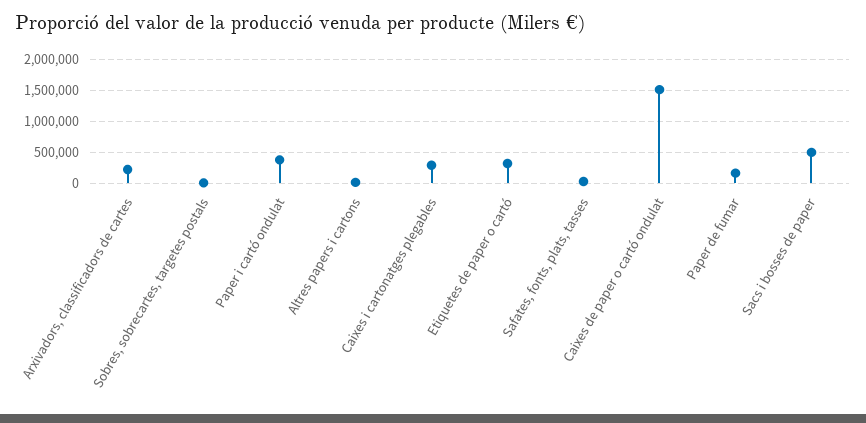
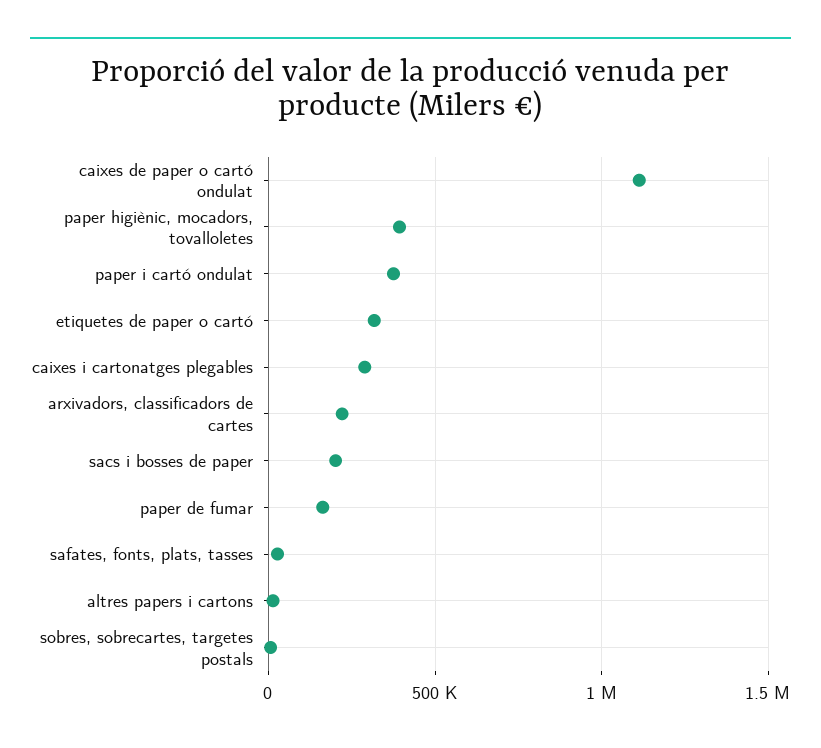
  {
    "Arxivadors, classificadors de cartes": 200000,
    "Sobres, sobrecartes, targetes postals": 0,
    "Paper i cartó ondulat": 400000,
    "Altres papers i cartons": 0,
    "Caixes i cartonatges plegables": 300000,
    "Etiquetes de paper o cartó": 300000,
    "Safates, fonts, plats, tasses": 50000,
-   "Caixes de paper o cartó ondulat": 1500000,
+   "Caixes de paper o cartó ondulat": 1100000,
    "Paper de fumar": 150000,
-   "Sacs i bosses de paper": 500000
+   "Sacs i bosses de paper": 200000,
+   "paper higiènic, mocadors, tovalloletes": 400000
  }

